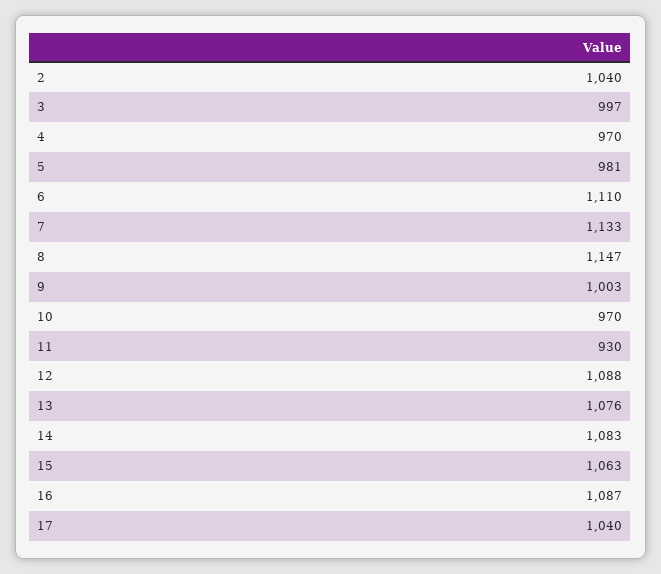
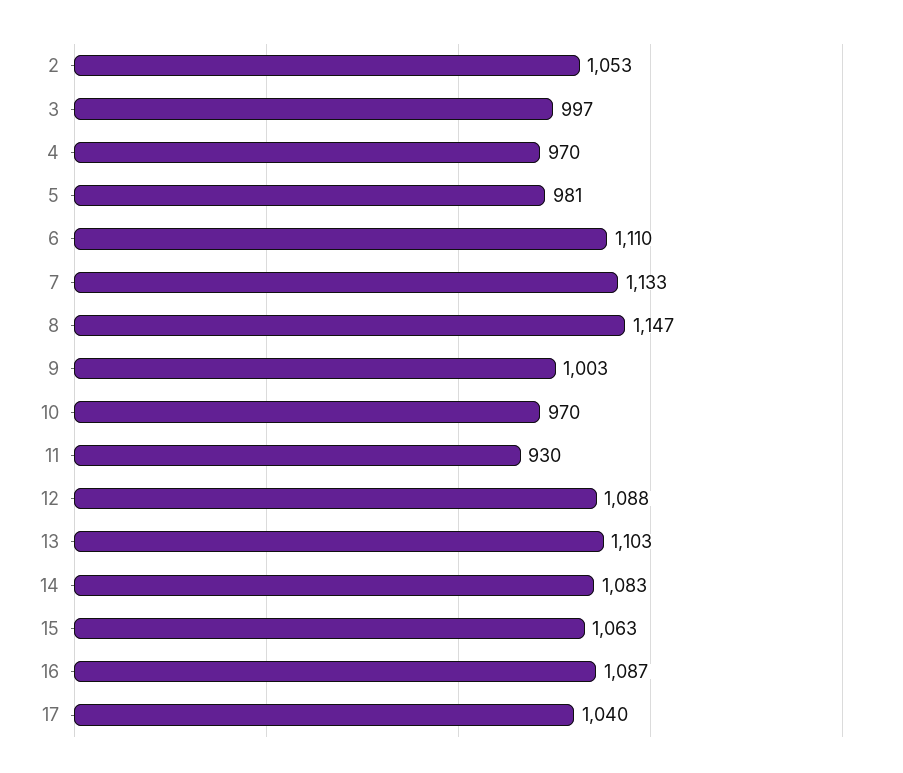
  {
-   "2": 1040,
+   "2": 1053,
    "3": 997,
    "4": 970,
    "5": 981,
    "6": 1110,
    "7": 1133,
    "8": 1147,
    "9": 1003,
    "10": 970,
    "11": 930,
    "12": 1088,
-   "13": 1076,
+   "13": 1103,
    "14": 1083,
    "15": 1063,
    "16": 1087,
    "17": 1040
  }

